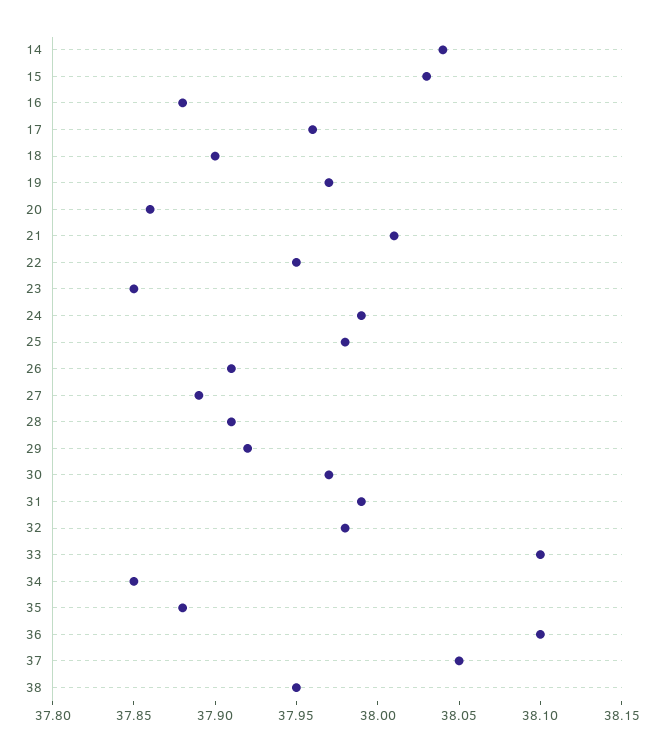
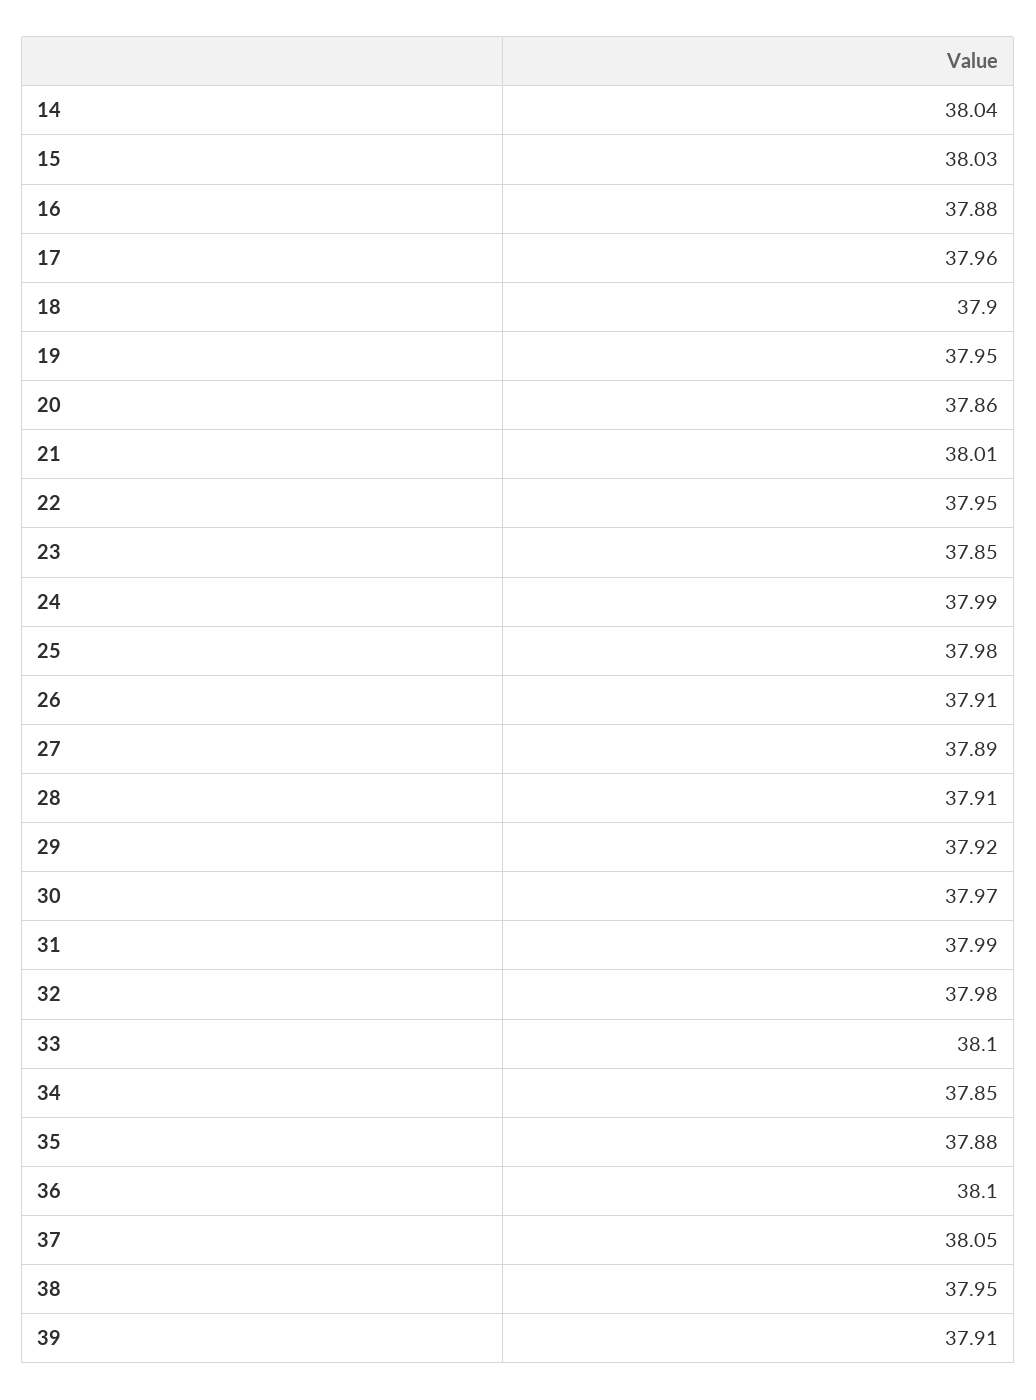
  {
    "14": 38.04,
    "15": 38.03,
    "16": 37.88,
    "17": 37.96,
    "18": 37.9,
-   "19": 37.97,
+   "19": 37.95,
    "20": 37.86,
    "21": 38.01,
    "22": 37.95,
    "23": 37.85,
    "24": 37.99,
    "25": 37.98,
    "26": 37.91,
    "27": 37.89,
    "28": 37.91,
    "29": 37.92,
    "30": 37.97,
    "31": 37.99,
    "32": 37.98,
    "33": 38.1,
    "34": 37.85,
    "35": 37.88,
    "36": 38.1,
    "37": 38.05,
-   "38": 37.95
+   "38": 37.95,
+   "39": 37.91
  }

